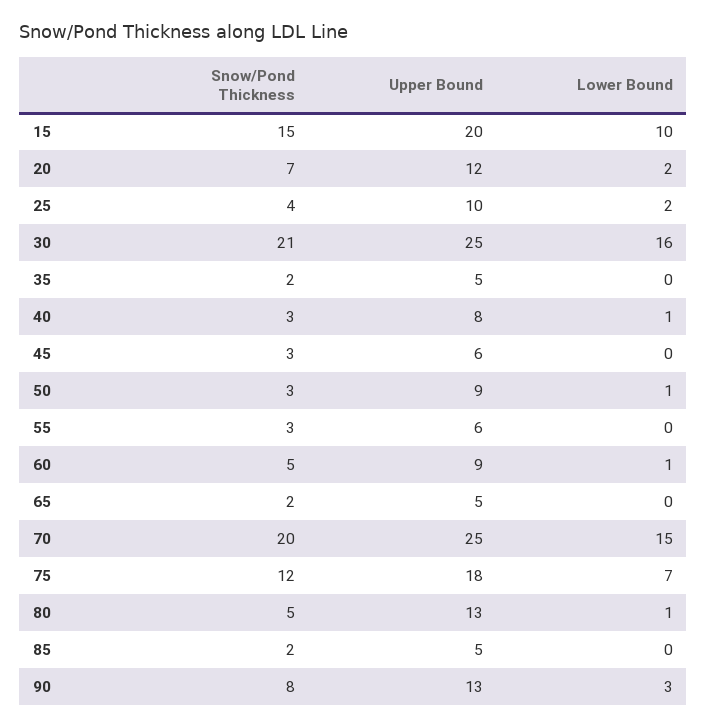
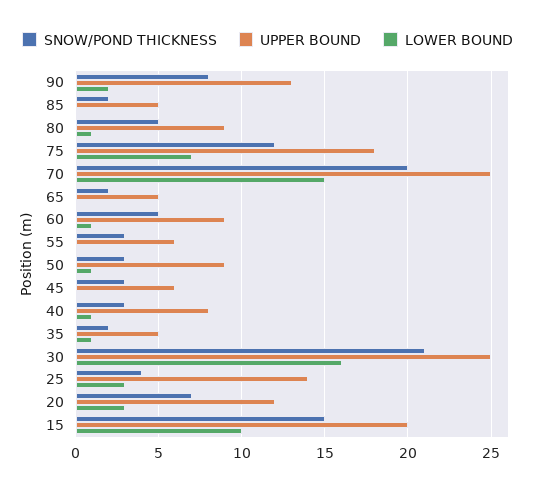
  {
    "Snow/Pond Thickness": {
      "15": 15,
      "20": 7,
      "25": 4,
      "30": 21,
      "35": 2,
      "40": 3,
      "45": 3,
      "50": 3,
      "55": 3,
      "60": 5,
      "65": 2,
      "70": 20,
      "75": 12,
      "80": 5,
      "85": 2,
      "90": 8
    },
    "Upper Bound": {
      "15": 20,
      "20": 12,
-     "25": 10,
+     "25": 14,
      "30": 25,
      "35": 5,
      "40": 8,
      "45": 6,
      "50": 9,
      "55": 6,
      "60": 9,
      "65": 5,
      "70": 25,
      "75": 18,
-     "80": 13,
+     "80": 9,
      "85": 5,
      "90": 13
    },
    "Lower Bound": {
      "15": 10,
-     "20": 2,
+     "20": 3,
-     "25": 2,
+     "25": 3,
      "30": 16,
-     "35": 0,
+     "35": 1,
      "40": 1,
      "45": 0,
      "50": 1,
      "55": 0,
      "60": 1,
      "65": 0,
      "70": 15,
      "75": 7,
      "80": 1,
      "85": 0,
-     "90": 3
+     "90": 2
    }
  }

